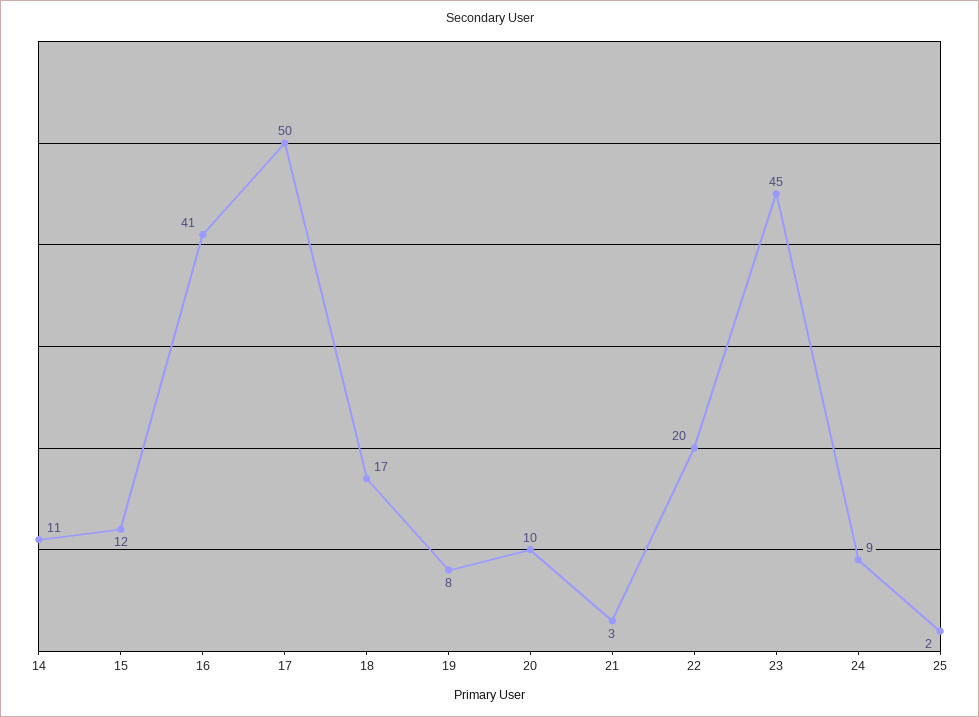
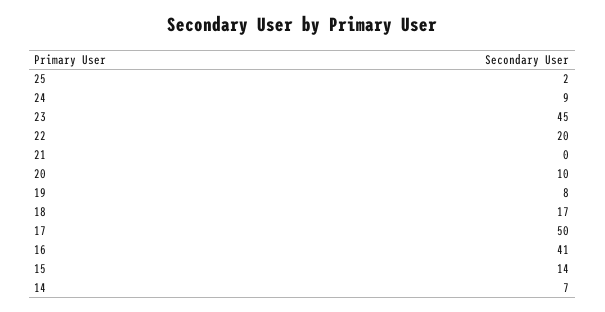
  {
-   "14": 11,
+   "14": 7,
-   "15": 12,
+   "15": 14,
    "16": 41,
    "17": 50,
    "18": 17,
    "19": 8,
    "20": 10,
-   "21": 3,
+   "21": 0,
    "22": 20,
    "23": 45,
    "24": 9,
    "25": 2
  }

